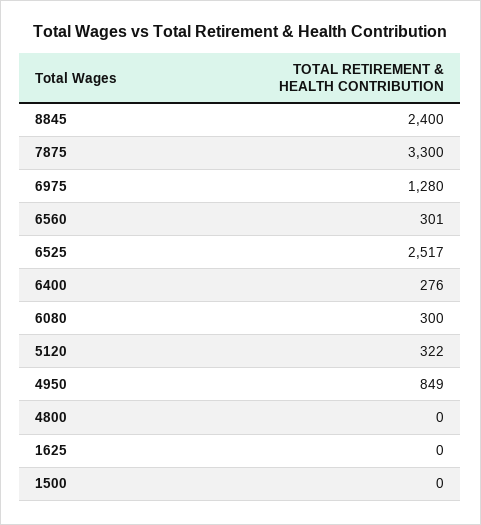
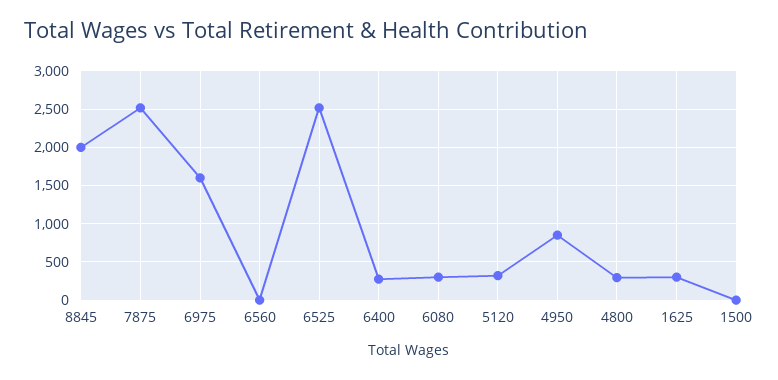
  {
-   "8845": 2400,
+   "8845": 2000,
-   "7875": 3300,
+   "7875": 2500,
-   "6975": 1280,
+   "6975": 1600,
-   "6560": 301,
+   "6560": 0,
    "6525": 2517,
    "6400": 276,
    "6080": 300,
    "5120": 322,
    "4950": 849,
-   "4800": 0,
+   "4800": 300,
-   "1625": 0,
+   "1625": 300,
    "1500": 0
  }

